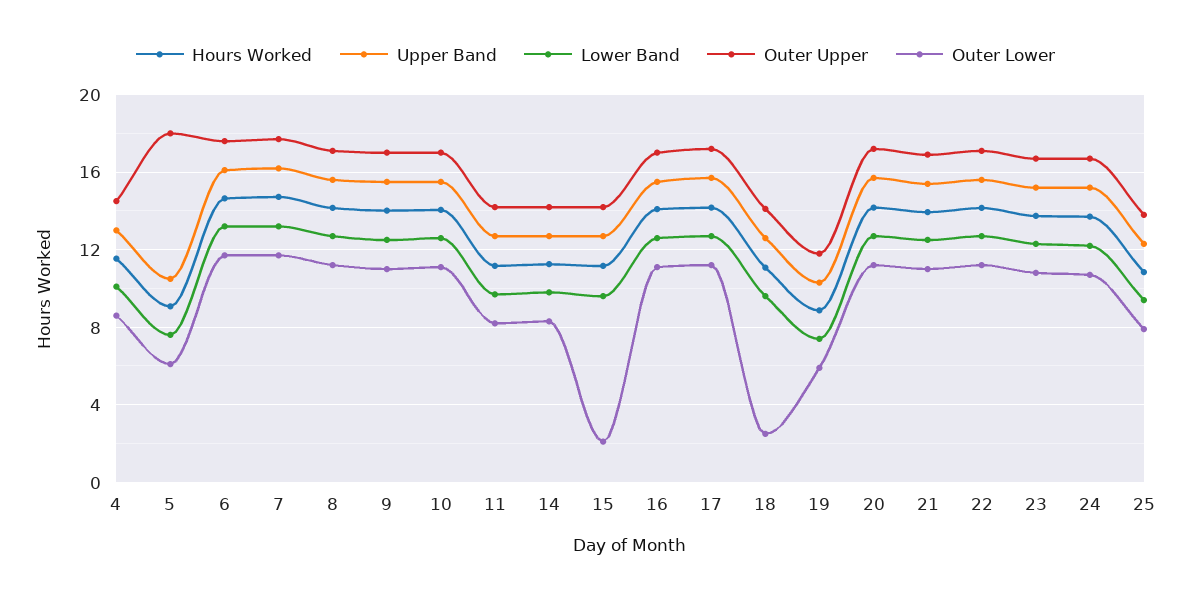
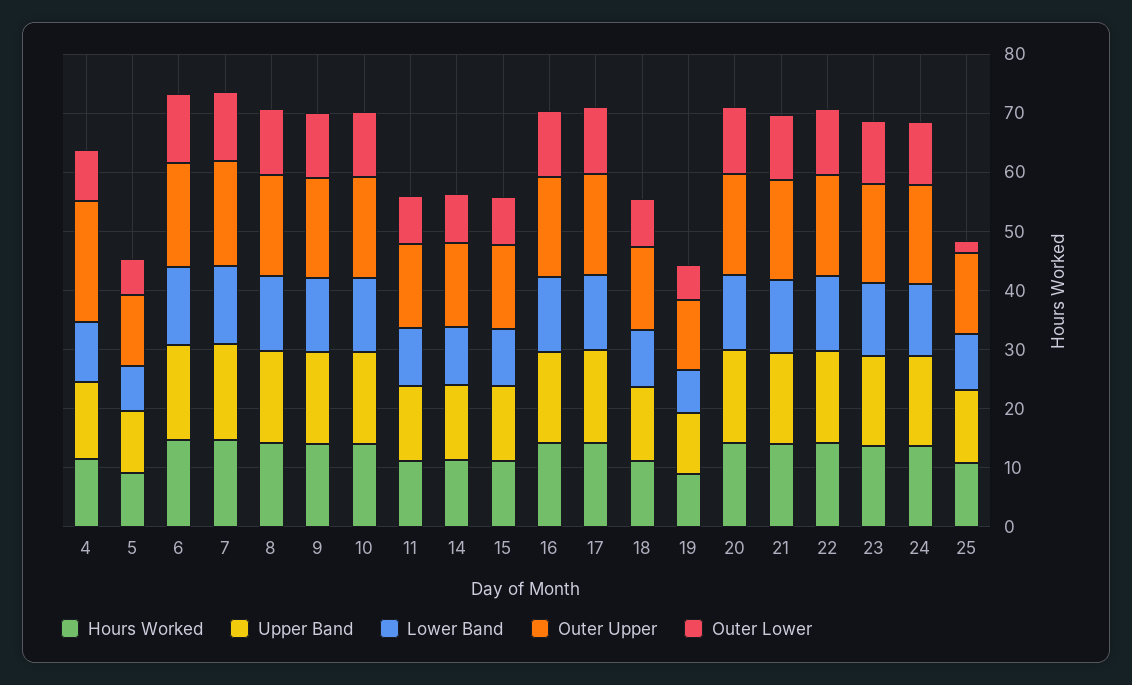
  {
    "Hours Worked": {
      "4": 11.5,
      "5": 9,
      "6": 14.5,
      "7": 14.5,
      "8": 14,
      "9": 14,
      "10": 14,
      "11": 11,
      "14": 11.5,
      "15": 11,
      "16": 14,
      "17": 14,
      "18": 11,
      "19": 9,
      "20": 14,
      "21": 14,
      "22": 14,
      "23": 13.5,
      "24": 13.5,
      "25": 11
    },
    "Upper Band": {
      "4": 13,
      "5": 10.5,
      "6": 16,
      "7": 16,
      "8": 15.5,
      "9": 15.5,
      "10": 15.5,
      "11": 12.5,
      "14": 12.5,
      "15": 12.5,
      "16": 15.5,
      "17": 15.5,
      "18": 12.5,
      "19": 10.5,
      "20": 15.5,
      "21": 15.5,
      "22": 15.5,
      "23": 15,
      "24": 15,
      "25": 12.5
    },
    "Lower Band": {
      "4": 10,
      "5": 7.5,
      "6": 13,
      "7": 13,
      "8": 12.5,
      "9": 12.5,
      "10": 12.5,
      "11": 9.5,
      "14": 10,
      "15": 9.5,
      "16": 12.5,
      "17": 12.5,
      "18": 9.5,
      "19": 7.5,
      "20": 12.5,
      "21": 12.5,
      "22": 12.5,
      "23": 12.5,
      "24": 12,
      "25": 9.5
    },
    "Outer Upper": {
-     "4": 14.5,
+     "4": 20,
-     "5": 18,
+     "5": 12,
      "6": 17.5,
      "7": 17.5,
      "8": 17,
      "9": 17,
      "10": 17,
      "11": 14,
      "14": 14,
      "15": 14,
      "16": 17,
      "17": 17,
      "18": 14,
      "19": 12,
      "20": 17,
      "21": 17,
      "22": 17,
      "23": 16.5,
      "24": 16.5,
      "25": 14
    },
    "Outer Lower": {
      "4": 8.5,
      "5": 6,
      "6": 11.5,
      "7": 11.5,
      "8": 11,
      "9": 11,
      "10": 11,
      "11": 8,
      "14": 8.5,
-     "15": 2,
+     "15": 8,
      "16": 11,
      "17": 11,
-     "18": 2.5,
+     "18": 8,
      "19": 6,
      "20": 11,
      "21": 11,
      "22": 11,
      "23": 11,
      "24": 10.5,
-     "25": 8
+     "25": 2
    }
  }

